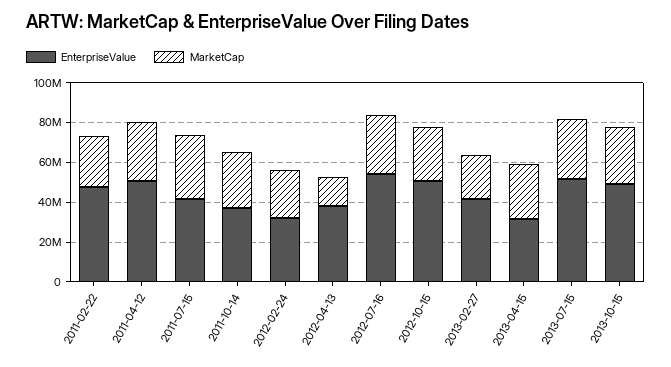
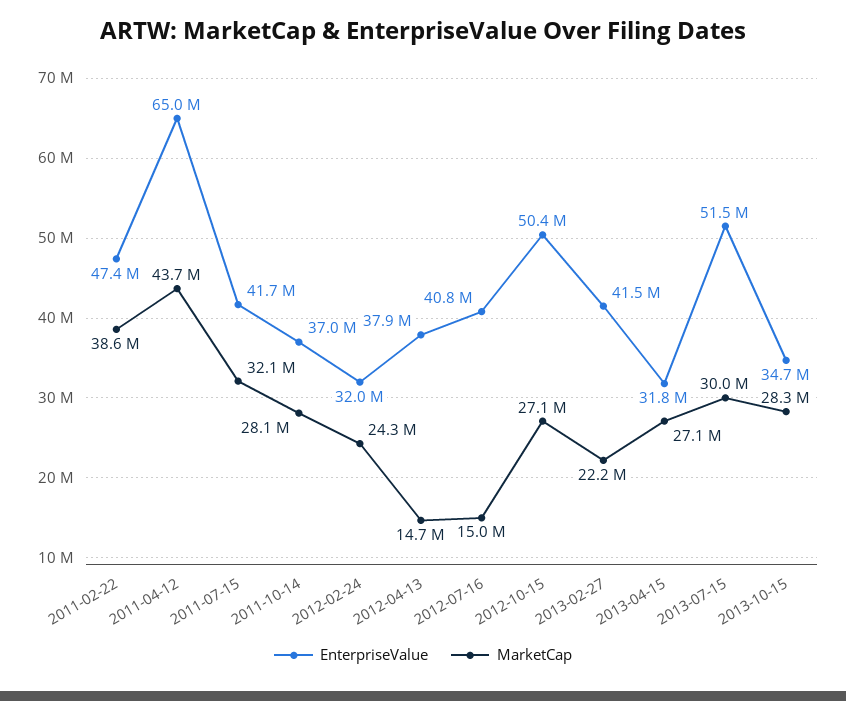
  {
    "EnterpriseValue": {
      "2011-02-22": 47400000,
-     "2011-04-12": 50000000,
+     "2011-04-12": 65000000,
      "2011-07-15": 41700000,
      "2011-10-14": 37000000,
      "2012-02-24": 32000000,
      "2012-04-13": 37900000,
-     "2012-07-16": 55000000,
+     "2012-07-16": 40800000,
      "2012-10-15": 50400000,
      "2013-02-27": 41500000,
      "2013-04-15": 31800000,
      "2013-07-15": 51500000,
-     "2013-10-15": 50000000
+     "2013-10-15": 34700000
    },
    "MarketCap": {
-     "2011-02-22": 25000000,
+     "2011-02-22": 38600000,
-     "2011-04-12": 30000000,
+     "2011-04-12": 43700000,
      "2011-07-15": 32100000,
      "2011-10-14": 28100000,
      "2012-02-24": 24300000,
      "2012-04-13": 14700000,
-     "2012-07-16": 30000000,
+     "2012-07-16": 15000000,
      "2012-10-15": 27100000,
      "2013-02-27": 22200000,
      "2013-04-15": 27100000,
      "2013-07-15": 30000000,
      "2013-10-15": 28300000
    }
  }

